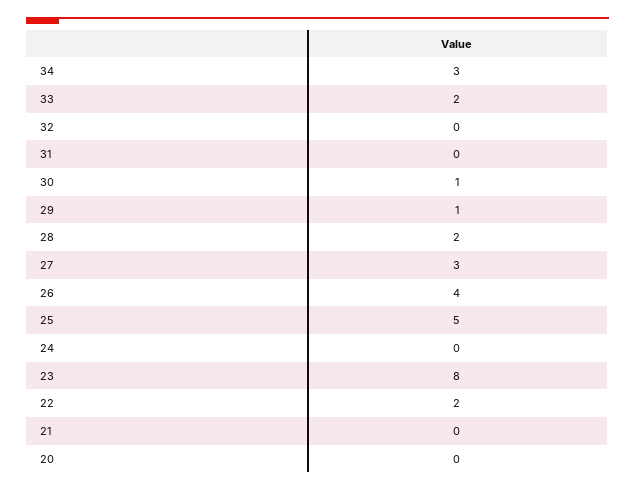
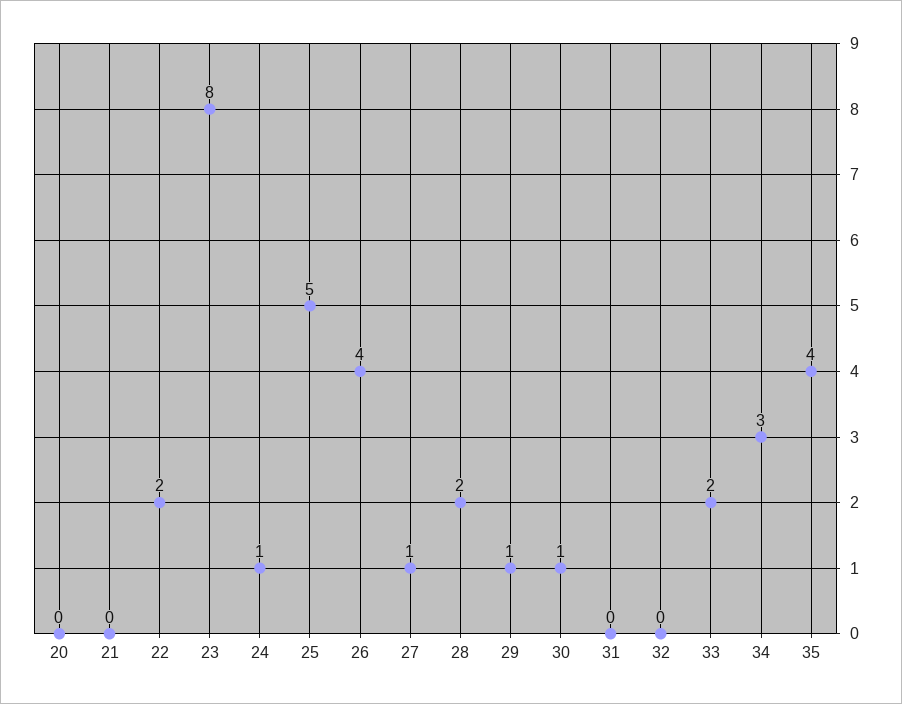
  {
    "34": 3,
    "33": 2,
    "32": 0,
    "31": 0,
    "30": 1,
    "29": 1,
    "28": 2,
-   "27": 3,
+   "27": 1,
    "26": 4,
    "25": 5,
-   "24": 0,
+   "24": 1,
    "23": 8,
    "22": 2,
    "21": 0,
-   "20": 0
+   "20": 0,
+   "35": 4
  }

